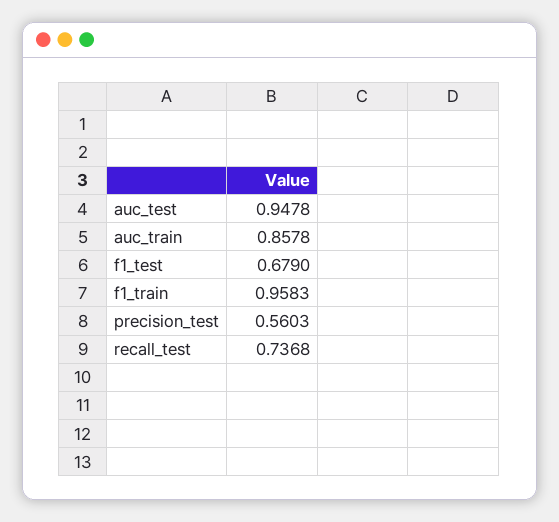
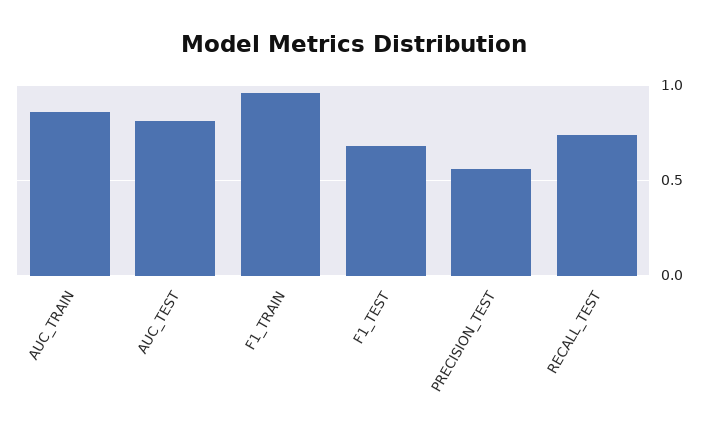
  {
-   "auc_test": 0.9478,
+   "auc_test": 0.8,
    "auc_train": 0.8578,
    "f1_test": 0.679,
    "f1_train": 0.9583,
    "precision_test": 0.5603,
    "recall_test": 0.7368
  }

